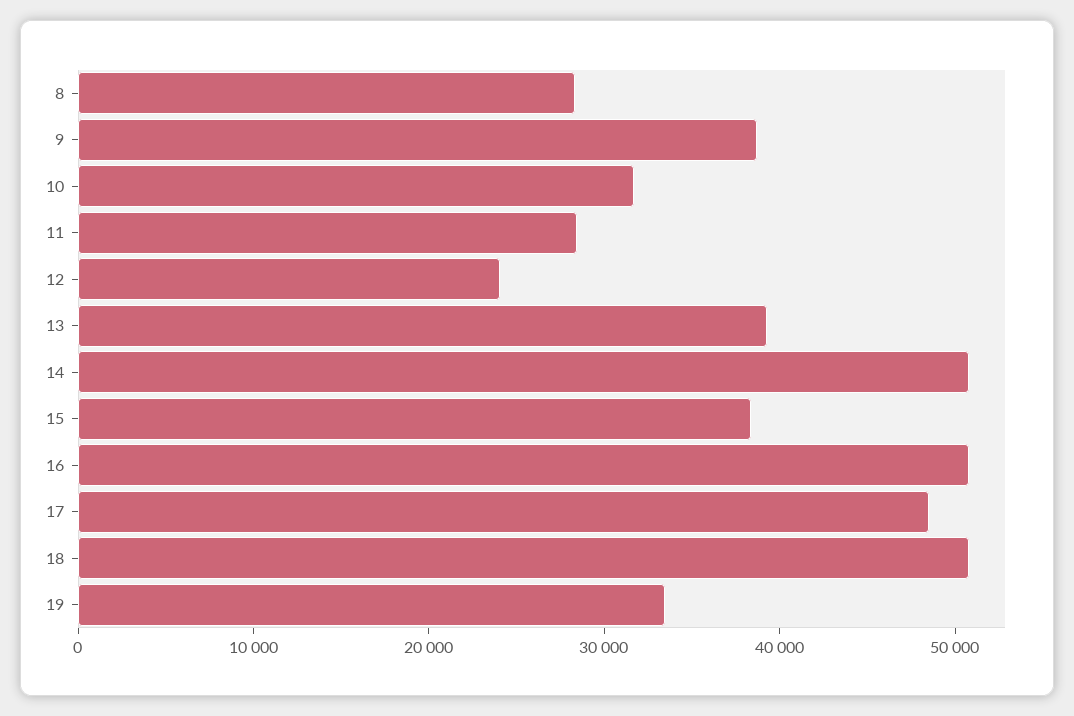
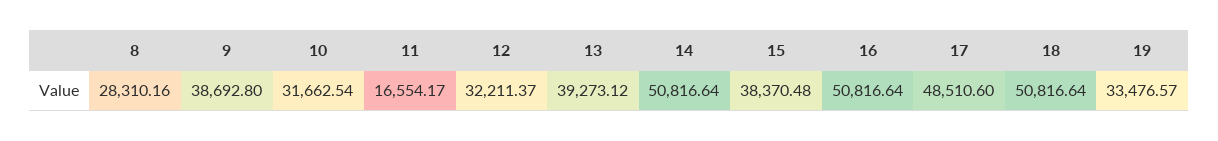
  {
    "8": 28310.16,
    "9": 38692.8,
    "10": 31662.54,
-   "11": 28000,
+   "11": 16554.17,
-   "12": 24000,
+   "12": 32211.37,
    "13": 39273.12,
    "14": 50816.64,
    "15": 38370.48,
    "16": 50816.64,
    "17": 48510.6,
    "18": 50816.64,
    "19": 33476.57
  }

